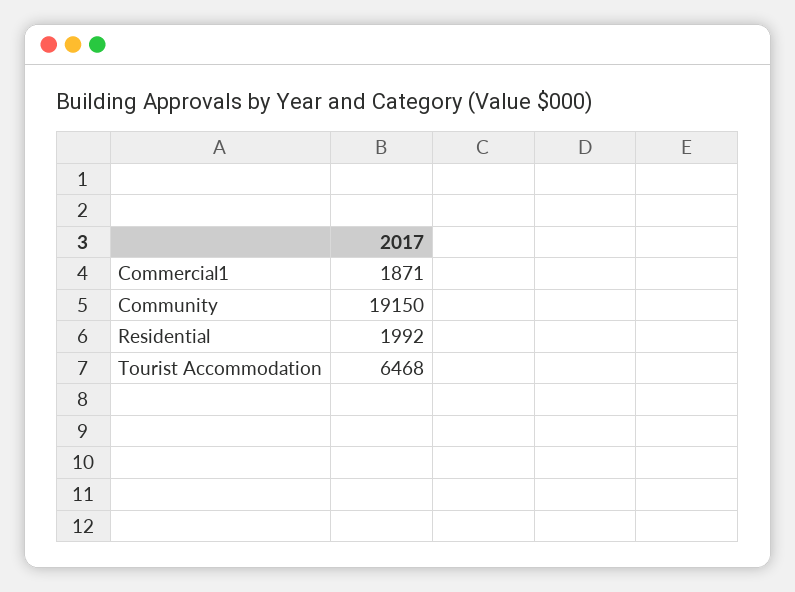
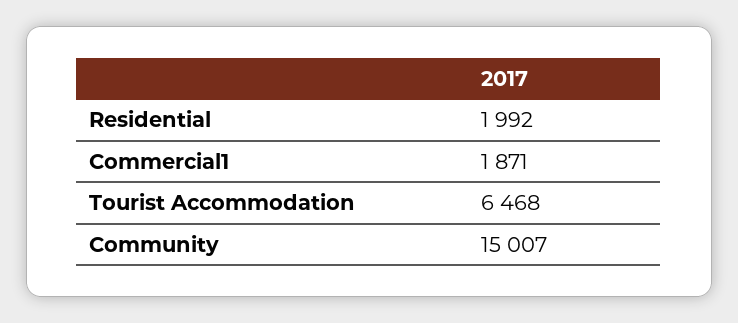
  {
    "Commercial1": 1871,
-   "Community": 19150,
+   "Community": 15007,
    "Residential": 1992,
    "Tourist Accommodation": 6468
  }

